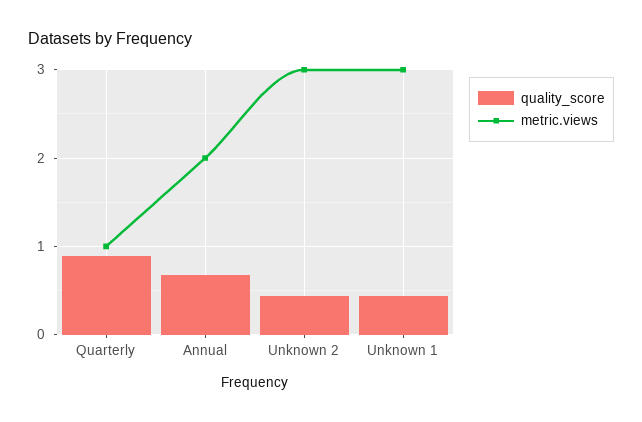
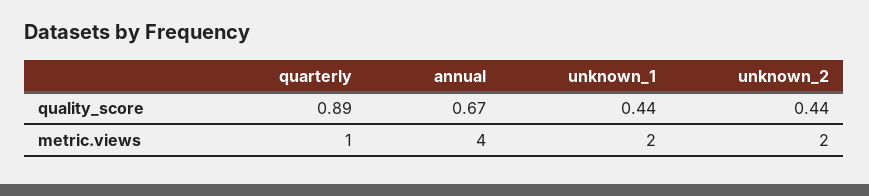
  {
    "quality_score": {
      "Quarterly": 0.89,
      "Annual": 0.67,
      "Unknown 2": 0.44,
      "Unknown 1": 0.44
    },
    "metric.views": {
      "Quarterly": 1,
-     "Annual": 2,
+     "Annual": 4,
-     "Unknown 2": 3,
+     "Unknown 2": 2,
-     "Unknown 1": 3
+     "Unknown 1": 2
    }
  }

